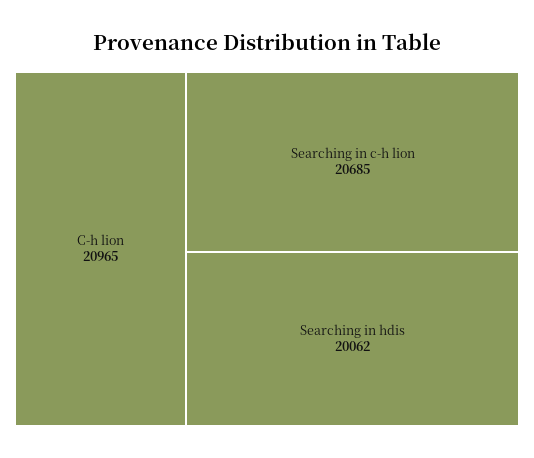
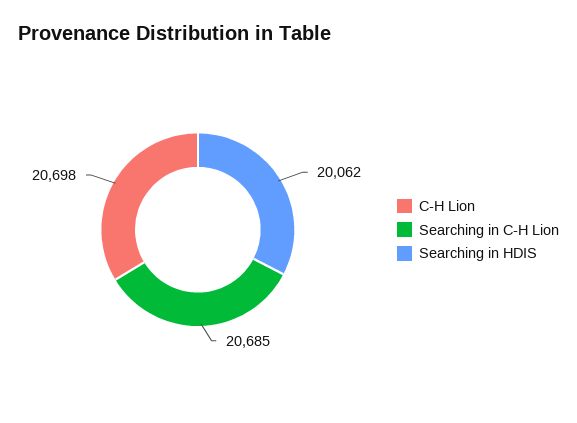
  {
-   "C-h lion": 20965,
+   "C-h lion": 20698,
    "Searching in c-h lion": 20685,
    "Searching in hdis": 20062
  }

